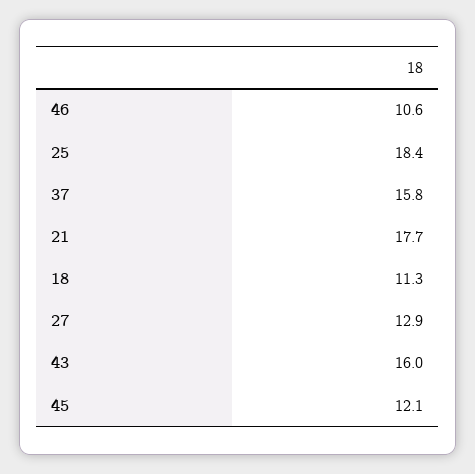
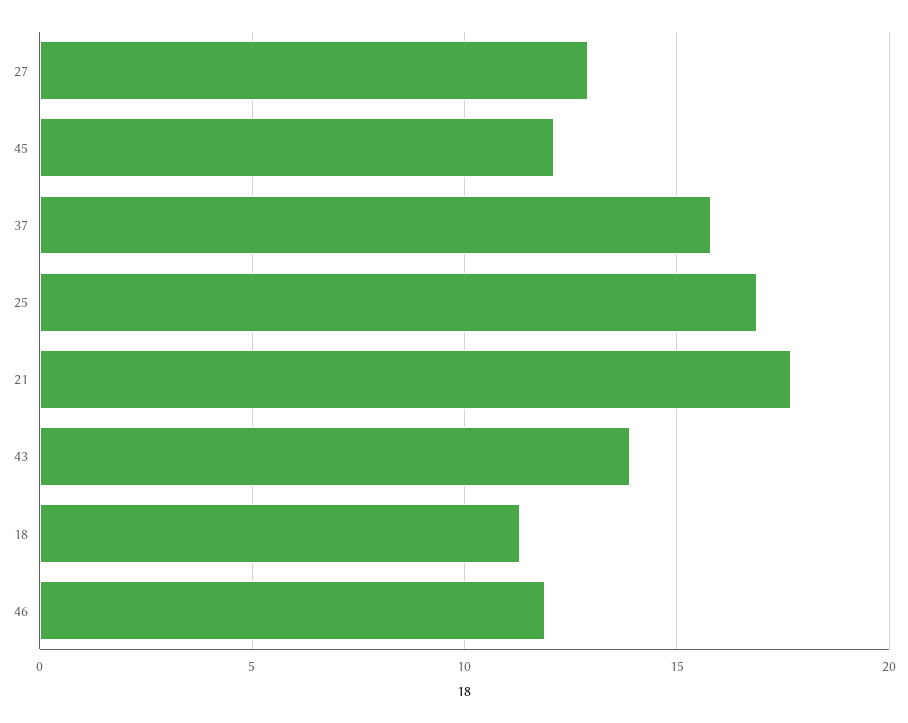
  {
-   "46": 10.6,
+   "46": 12,
-   "25": 18.4,
+   "25": 17,
    "37": 15.8,
    "21": 17.7,
    "18": 11.3,
    "27": 12.9,
-   "43": 16,
+   "43": 14,
    "45": 12.1
  }

